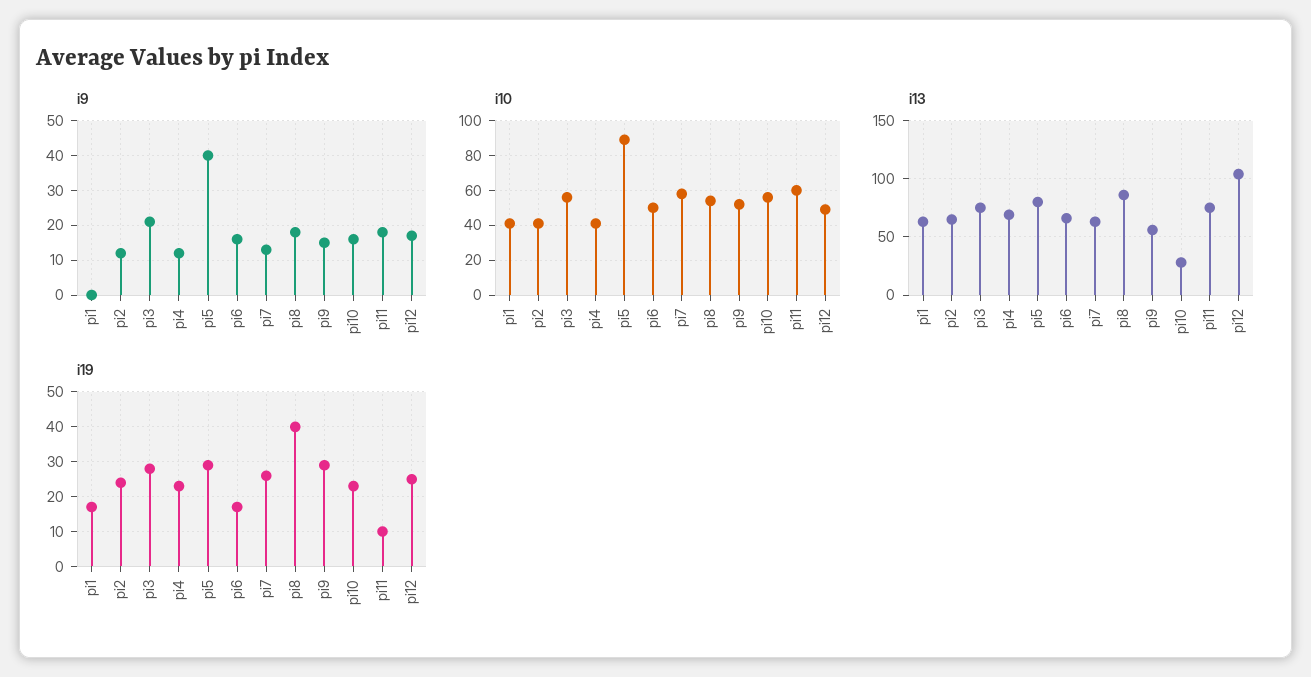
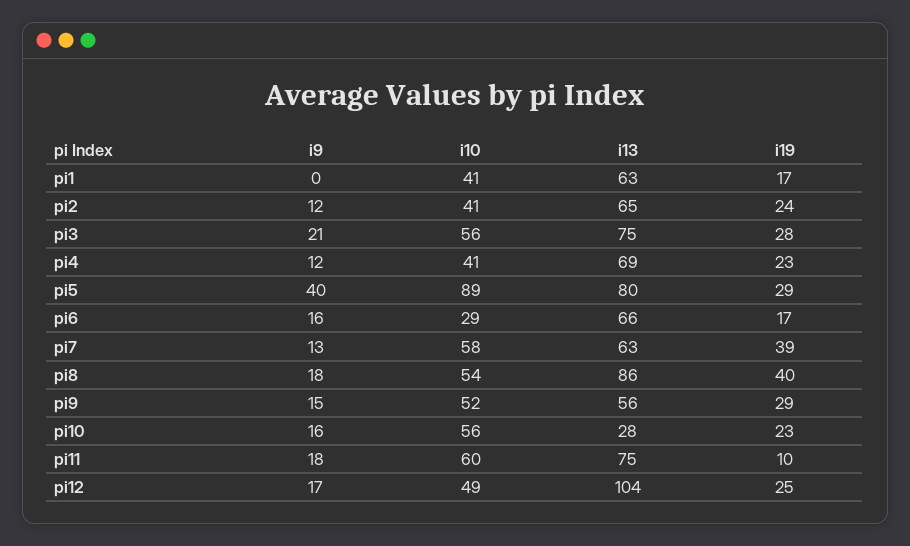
  {
    "i9": {
      "pi1": 0,
      "pi2": 12,
      "pi3": 21,
      "pi4": 12,
      "pi5": 40,
      "pi6": 16,
      "pi7": 13,
      "pi8": 18,
      "pi9": 15,
      "pi10": 16,
      "pi11": 18,
      "pi12": 17
    },
    "i10": {
      "pi1": 41,
      "pi2": 41,
      "pi3": 56,
      "pi4": 41,
      "pi5": 89,
-     "pi6": 50,
+     "pi6": 29,
      "pi7": 58,
      "pi8": 54,
      "pi9": 52,
      "pi10": 56,
      "pi11": 60,
      "pi12": 49
    },
    "i13": {
      "pi1": 63,
      "pi2": 65,
      "pi3": 75,
      "pi4": 69,
      "pi5": 80,
      "pi6": 66,
      "pi7": 63,
      "pi8": 86,
      "pi9": 56,
      "pi10": 28,
      "pi11": 75,
      "pi12": 104
    },
    "i19": {
      "pi1": 17,
      "pi2": 24,
      "pi3": 28,
      "pi4": 23,
      "pi5": 29,
      "pi6": 17,
-     "pi7": 25,
+     "pi7": 39,
      "pi8": 40,
      "pi9": 29,
      "pi10": 23,
      "pi11": 10,
      "pi12": 25
    }
  }

